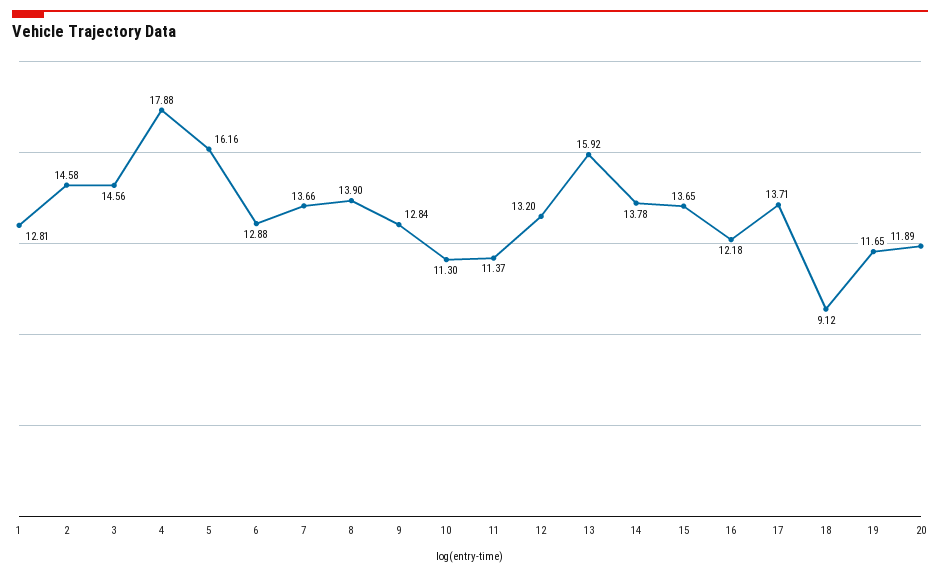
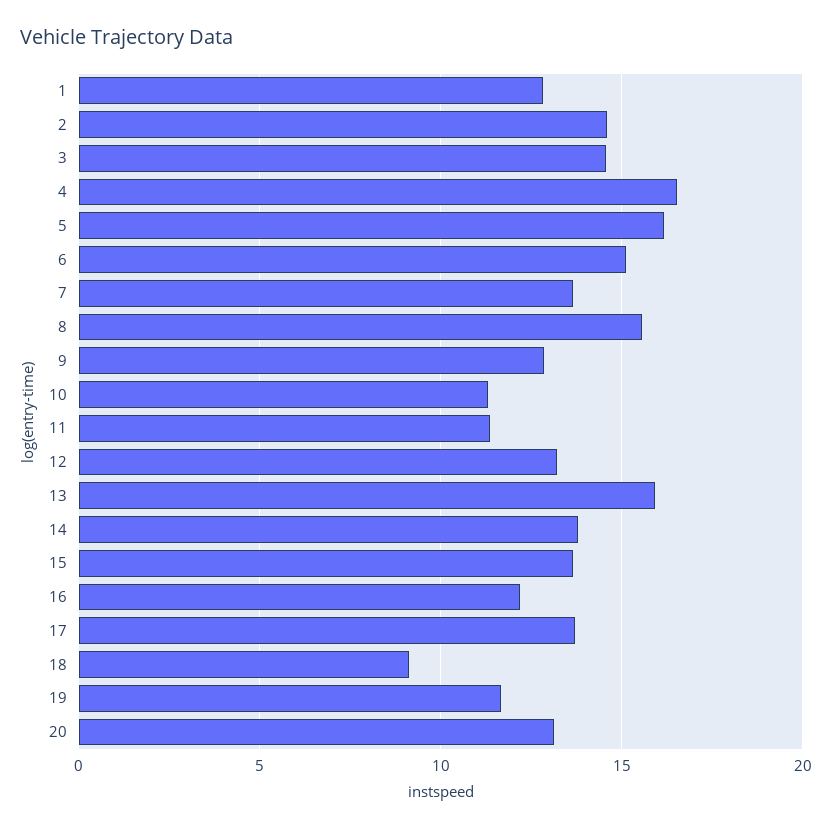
  {
    "1": 12.81,
    "2": 14.58,
    "3": 14.56,
-   "4": 17.88,
+   "4": 16.5,
    "5": 16.16,
-   "6": 12.88,
+   "6": 15,
    "7": 13.66,
-   "8": 13.9,
+   "8": 15.5,
    "9": 12.84,
    "10": 11.3,
    "11": 11.37,
    "12": 13.2,
    "13": 15.92,
    "14": 13.78,
    "15": 13.65,
    "16": 12.18,
    "17": 13.71,
    "18": 9.12,
    "19": 11.65,
-   "20": 11.89
+   "20": 13
  }

